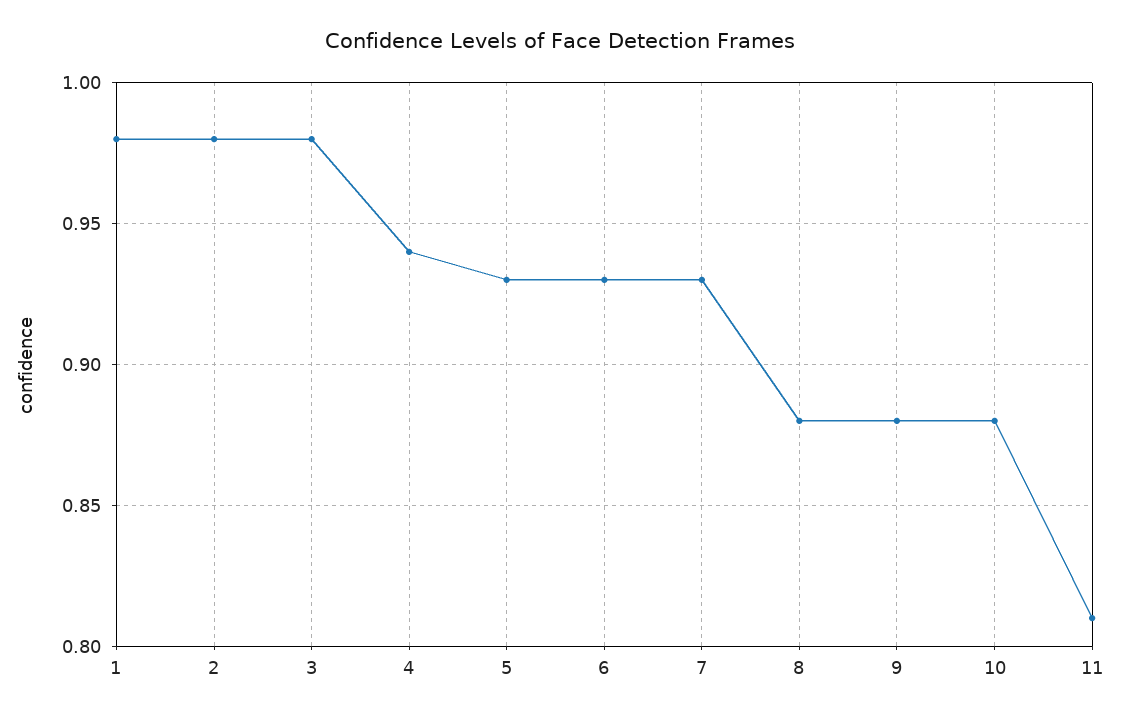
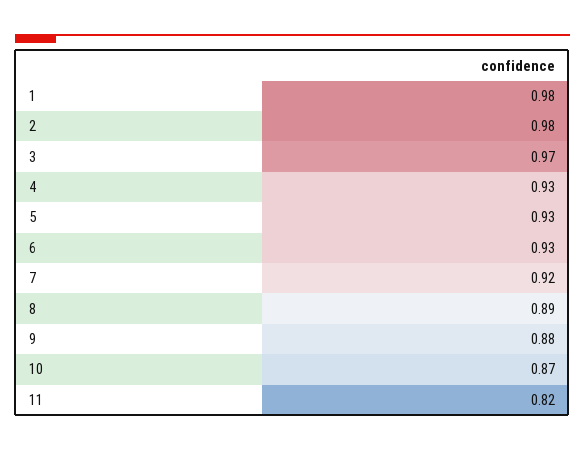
  {
    "1": 0.98,
    "2": 0.98,
-   "3": 0.98,
+   "3": 0.97,
-   "4": 0.94,
+   "4": 0.93,
    "5": 0.93,
    "6": 0.93,
-   "7": 0.93,
+   "7": 0.92,
-   "8": 0.88,
+   "8": 0.89,
    "9": 0.88,
-   "10": 0.88,
+   "10": 0.87,
-   "11": 0.81
+   "11": 0.82
  }

